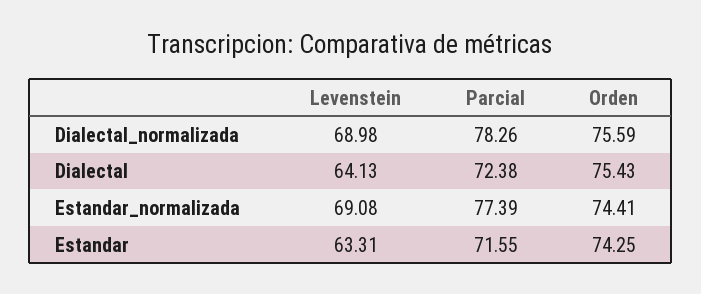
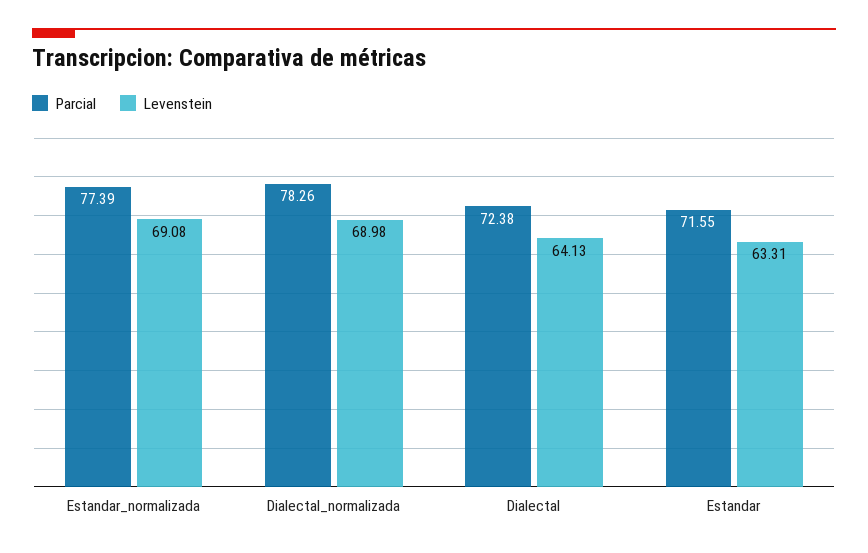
  {
    "Levenstein": {
      "Dialectal_normalizada": 68.98,
      "Dialectal": 64.13,
      "Estandar_normalizada": 69.08,
      "Estandar": 63.31
    },
    "Parcial": {
      "Dialectal_normalizada": 78.26,
      "Dialectal": 72.38,
      "Estandar_normalizada": 77.39,
      "Estandar": 71.55
-   },
+   }
-   "Orden": {
-     "Dialectal_normalizada": 75.59,
-     "Dialectal": 75.43,
-     "Estandar_normalizada": 74.41,
-     "Estandar": 74.25
-   }
  }

